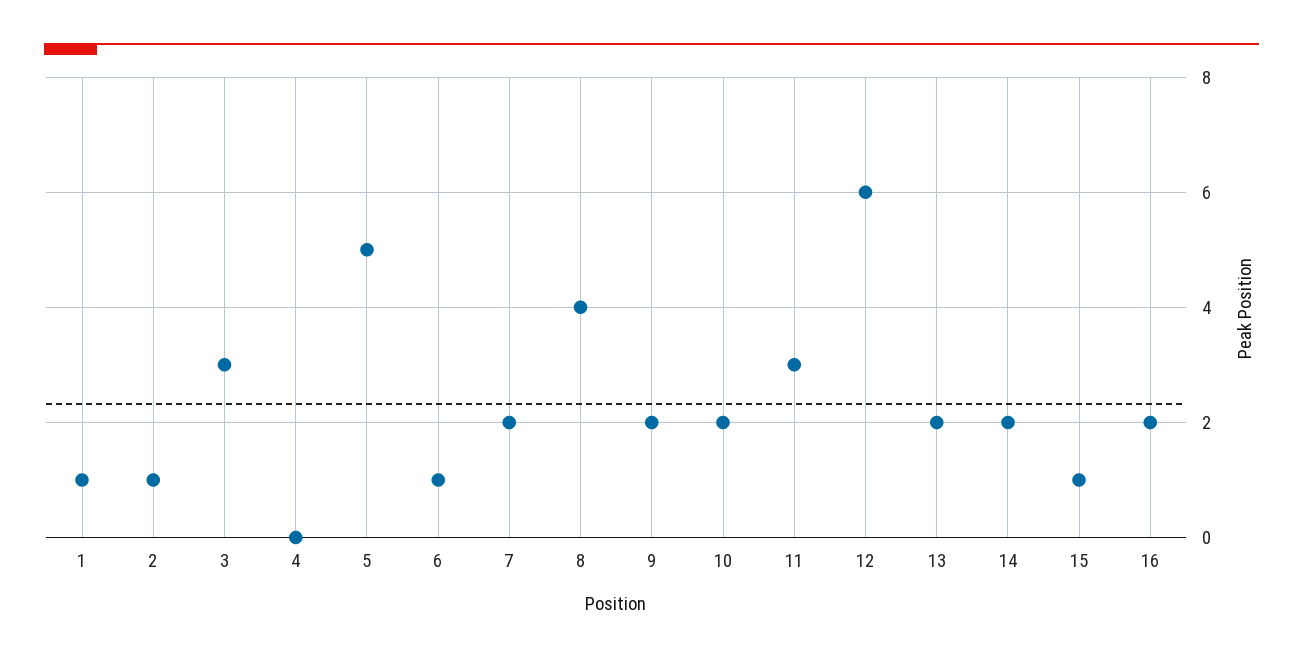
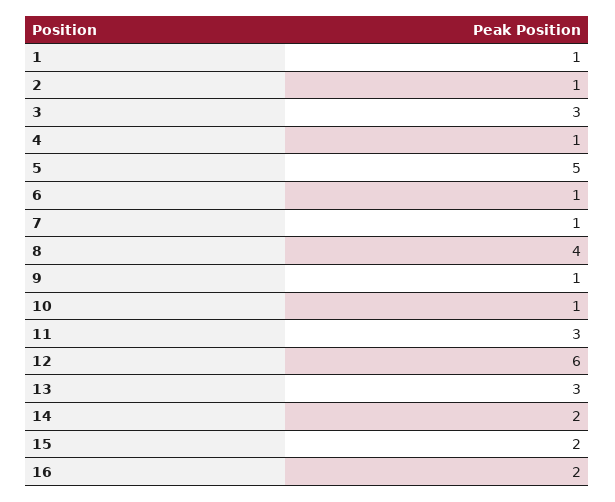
  {
    "1": 1,
    "2": 1,
    "3": 3,
-   "4": 0,
+   "4": 1,
    "5": 5,
    "6": 1,
-   "7": 2,
+   "7": 1,
    "8": 4,
-   "9": 2,
+   "9": 1,
-   "10": 2,
+   "10": 1,
    "11": 3,
    "12": 6,
-   "13": 2,
+   "13": 3,
    "14": 2,
-   "15": 1,
+   "15": 2,
    "16": 2
  }

